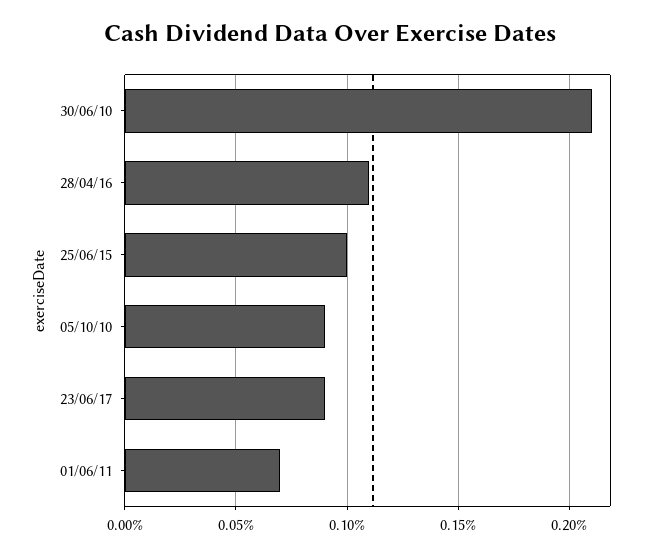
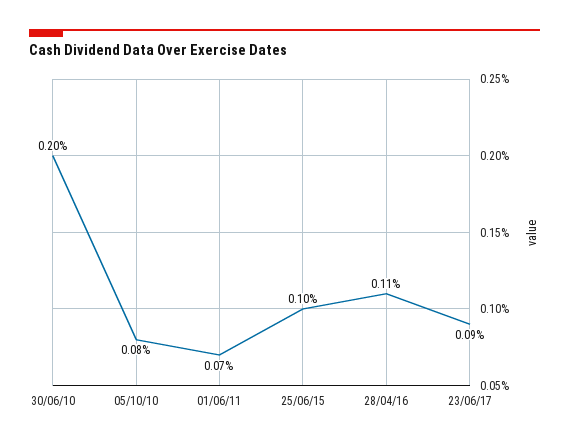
  {
-   "30/06/10": 0.21,
+   "30/06/10": 0.2,
    "28/04/16": 0.11,
    "25/06/15": 0.1,
-   "05/10/10": 0.09,
+   "05/10/10": 0.08,
    "23/06/17": 0.09,
    "01/06/11": 0.07
  }

